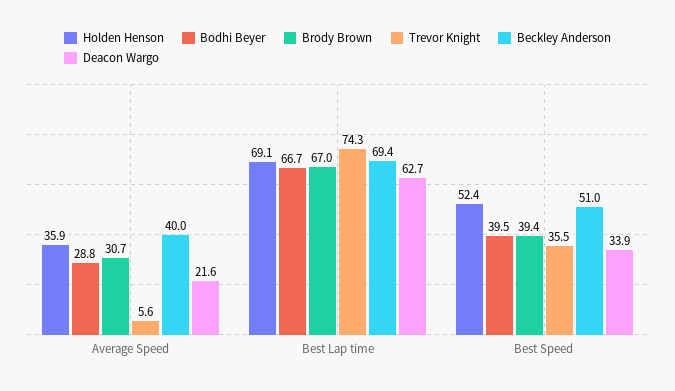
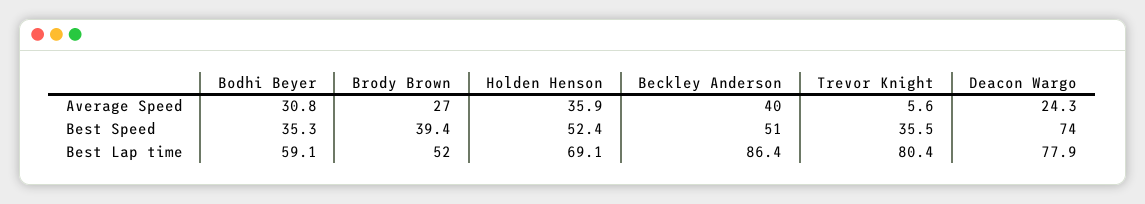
  {
    "Holden Henson": {
      "Average Speed": 35.9,
      "Best Lap time": 69.1,
      "Best Speed": 52.4
    },
    "Bodhi Beyer": {
-     "Average Speed": 28.8,
+     "Average Speed": 30.8,
-     "Best Lap time": 66.7,
+     "Best Lap time": 59.1,
-     "Best Speed": 39.5
+     "Best Speed": 35.3
    },
    "Brody Brown": {
-     "Average Speed": 30.7,
+     "Average Speed": 27,
-     "Best Lap time": 67,
+     "Best Lap time": 52,
      "Best Speed": 39.4
    },
    "Trevor Knight": {
      "Average Speed": 5.6,
-     "Best Lap time": 74.3,
+     "Best Lap time": 80.4,
      "Best Speed": 35.5
    },
    "Beckley Anderson": {
      "Average Speed": 40,
-     "Best Lap time": 69.4,
+     "Best Lap time": 86.4,
      "Best Speed": 51
    },
    "Deacon Wargo": {
-     "Average Speed": 21.6,
+     "Average Speed": 24.3,
-     "Best Lap time": 62.7,
+     "Best Lap time": 77.9,
-     "Best Speed": 33.9
+     "Best Speed": 74
    }
  }

